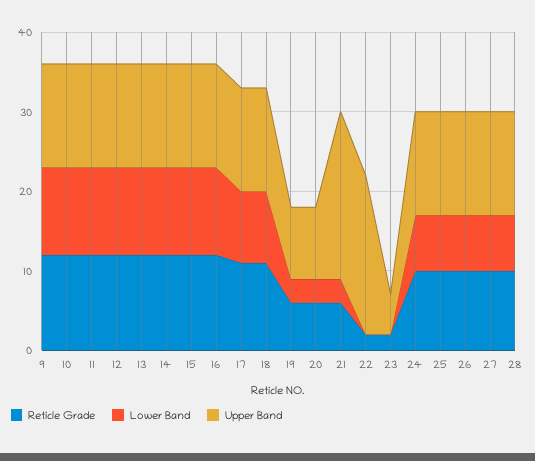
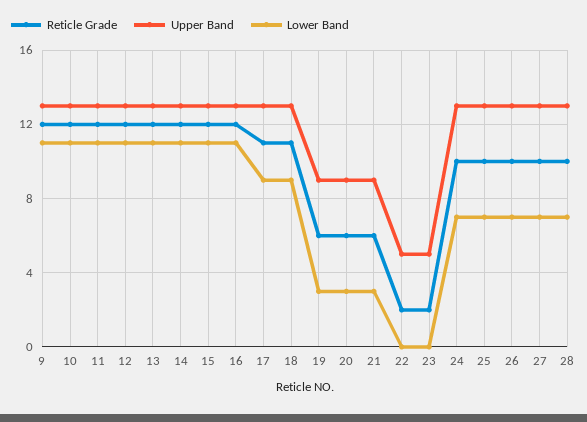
  {
    "Reticle Grade": {
      "9": 12,
      "10": 12,
      "11": 12,
      "12": 12,
      "13": 12,
      "14": 12,
      "15": 12,
      "16": 12,
      "17": 11,
      "18": 11,
      "19": 6,
      "20": 6,
      "21": 6,
      "22": 2,
      "23": 2,
      "24": 10,
      "25": 10,
      "26": 10,
      "27": 10,
      "28": 10
    },
    "Lower Band": {
      "9": 11,
      "10": 11,
      "11": 11,
      "12": 11,
      "13": 11,
      "14": 11,
      "15": 11,
      "16": 11,
      "17": 9,
      "18": 9,
      "19": 3,
      "20": 3,
      "21": 3,
      "22": 0,
      "23": 0,
      "24": 7,
      "25": 7,
      "26": 7,
      "27": 7,
      "28": 7
    },
    "Upper Band": {
      "9": 13,
      "10": 13,
      "11": 13,
      "12": 13,
      "13": 13,
      "14": 13,
      "15": 13,
      "16": 13,
      "17": 13,
      "18": 13,
      "19": 9,
      "20": 9,
-     "21": 20,
+     "21": 9,
-     "22": 20,
+     "22": 5,
      "23": 5,
      "24": 13,
      "25": 13,
      "26": 13,
      "27": 13,
      "28": 13
    }
  }

